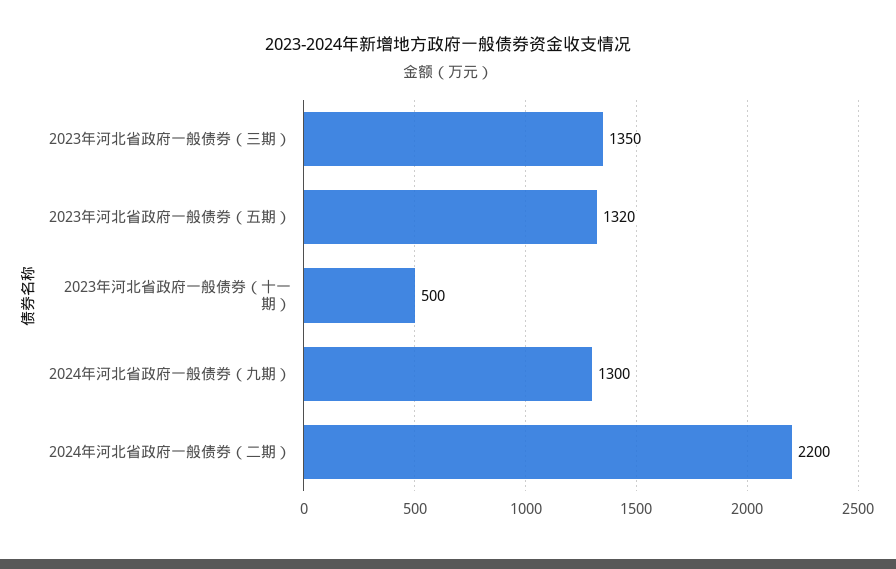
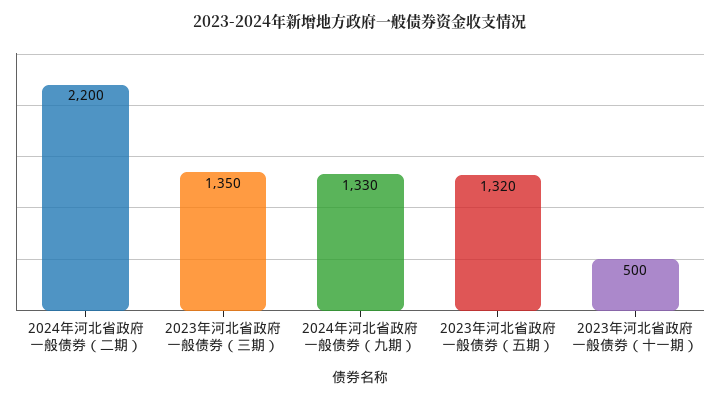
  {
    "2023年河北省政府一般债券（三期）": 1350,
    "2023年河北省政府一般债券（五期）": 1320,
    "2023年河北省政府一般债券（十一期）": 500,
-   "2024年河北省政府一般债券（九期）": 1300,
+   "2024年河北省政府一般债券（九期）": 1330,
    "2024年河北省政府一般债券（二期）": 2200
  }

